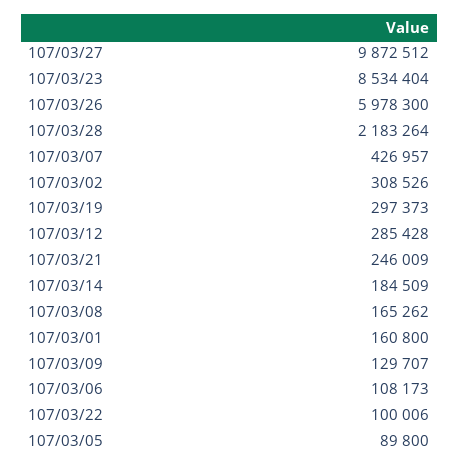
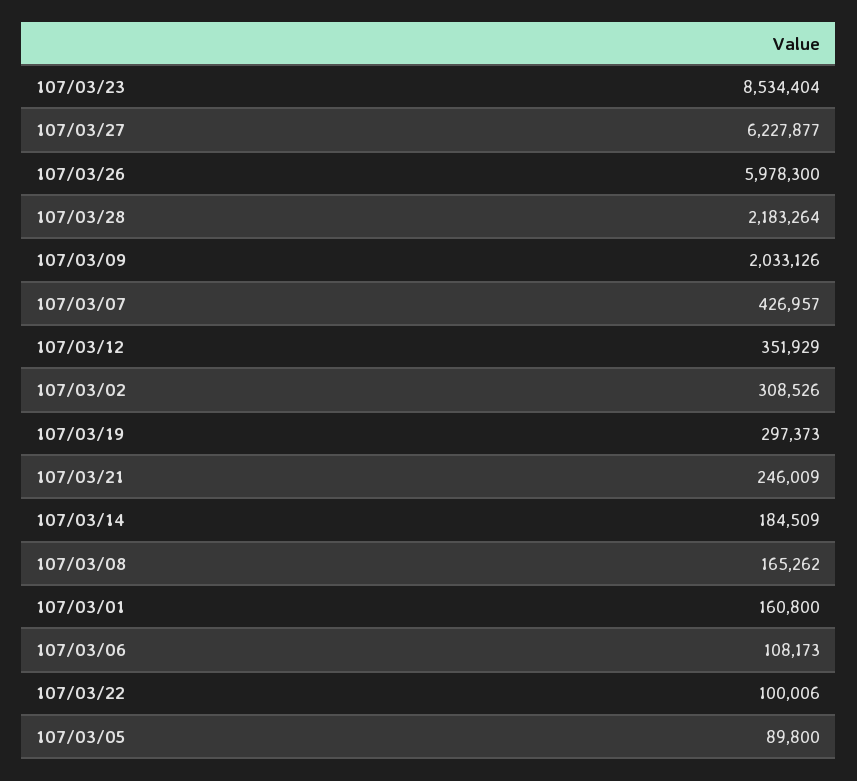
  {
-   "107/03/27": 9872512,
+   "107/03/27": 6227877,
    "107/03/23": 8534404,
    "107/03/26": 5978300,
    "107/03/28": 2183264,
    "107/03/07": 426957,
    "107/03/02": 308526,
    "107/03/19": 297373,
-   "107/03/12": 285428,
+   "107/03/12": 351929,
    "107/03/21": 246009,
    "107/03/14": 184509,
    "107/03/08": 165262,
    "107/03/01": 160800,
-   "107/03/09": 129707,
+   "107/03/09": 2033126,
    "107/03/06": 108173,
    "107/03/22": 100006,
    "107/03/05": 89800
  }

